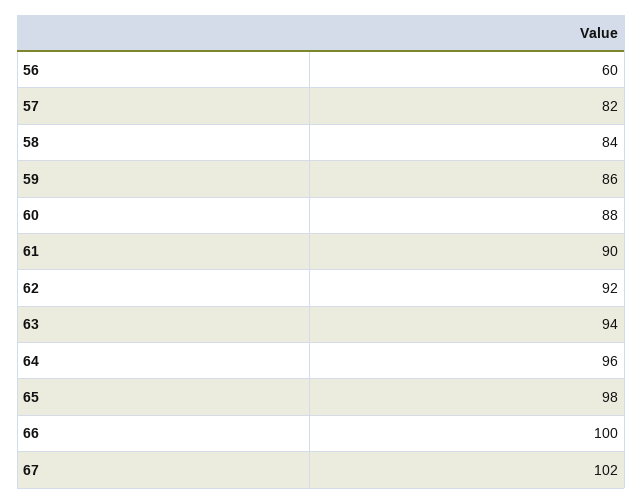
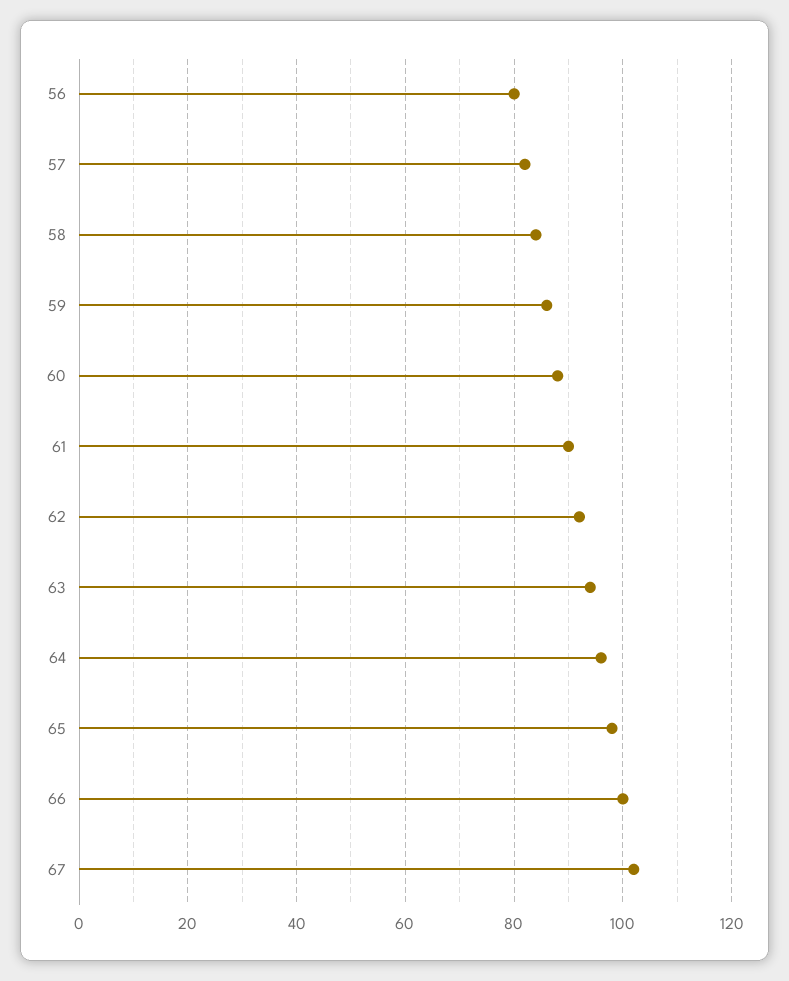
  {
-   "56": 60,
+   "56": 80,
    "57": 82,
    "58": 84,
    "59": 86,
    "60": 88,
    "61": 90,
    "62": 92,
    "63": 94,
    "64": 96,
    "65": 98,
    "66": 100,
    "67": 102
  }

